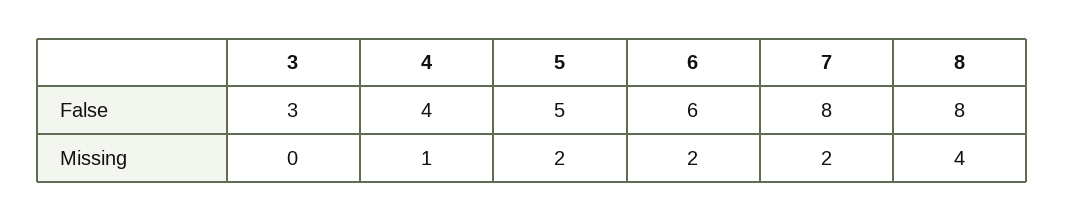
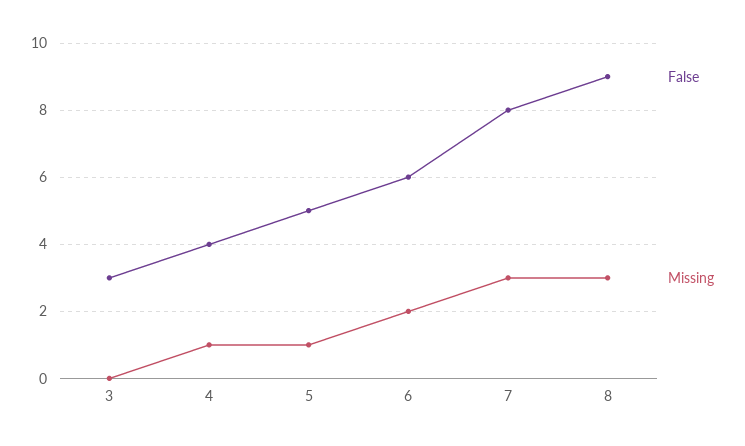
  {
    "False": {
      "3": 3,
      "4": 4,
      "5": 5,
      "6": 6,
      "7": 8,
-     "8": 8
+     "8": 9
    },
    "Missing": {
      "3": 0,
      "4": 1,
-     "5": 2,
+     "5": 1,
      "6": 2,
-     "7": 2,
+     "7": 3,
-     "8": 4
+     "8": 3
    }
  }

